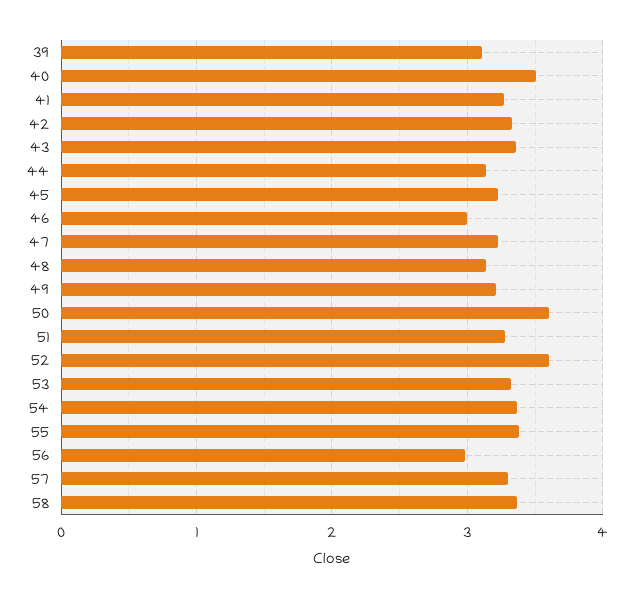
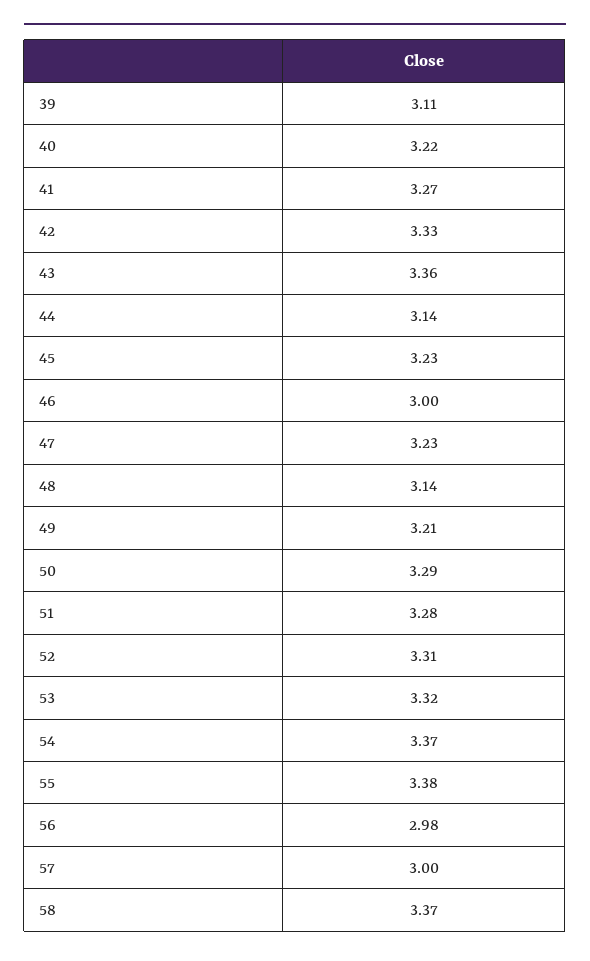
  {
    "39": 3.11,
-   "40": 3.5,
+   "40": 3.22,
    "41": 3.27,
    "42": 3.33,
    "43": 3.36,
    "44": 3.14,
    "45": 3.23,
    "46": 3,
    "47": 3.23,
    "48": 3.14,
    "49": 3.21,
-   "50": 3.6,
+   "50": 3.29,
    "51": 3.28,
-   "52": 3.6,
+   "52": 3.31,
    "53": 3.32,
    "54": 3.37,
    "55": 3.38,
    "56": 2.98,
-   "57": 3.3,
+   "57": 3,
    "58": 3.37
  }

